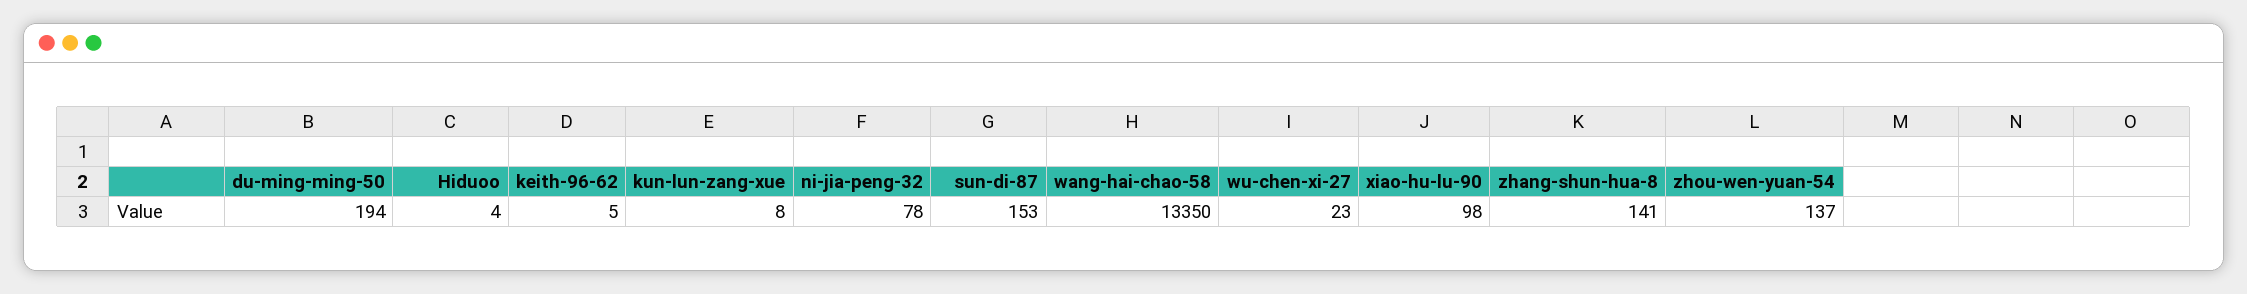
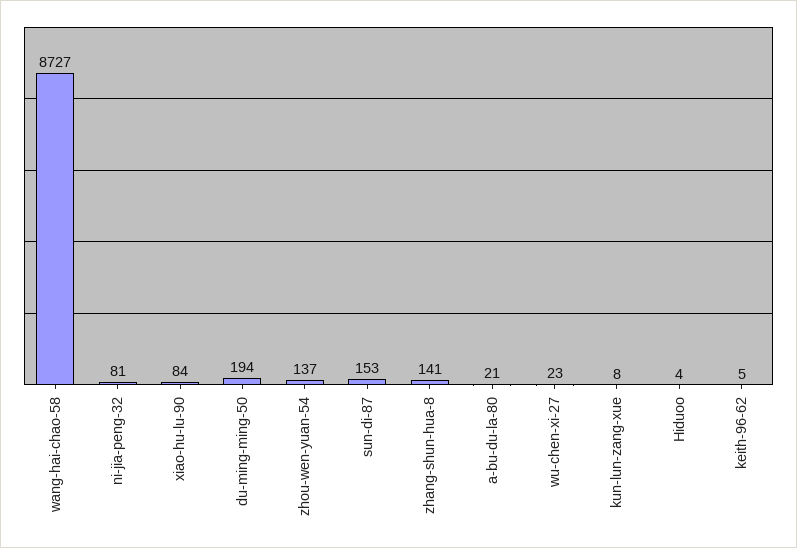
  {
    "du-ming-ming-50": 194,
    "Hiduoo": 4,
    "keith-96-62": 5,
    "kun-lun-zang-xue": 8,
-   "ni-jia-peng-32": 78,
+   "ni-jia-peng-32": 81,
    "sun-di-87": 153,
-   "wang-hai-chao-58": 13350,
+   "wang-hai-chao-58": 8727,
    "wu-chen-xi-27": 23,
-   "xiao-hu-lu-90": 98,
+   "xiao-hu-lu-90": 84,
    "zhang-shun-hua-8": 141,
-   "zhou-wen-yuan-54": 137
+   "zhou-wen-yuan-54": 137,
+   "a-bu-du-la-80": 21
  }

